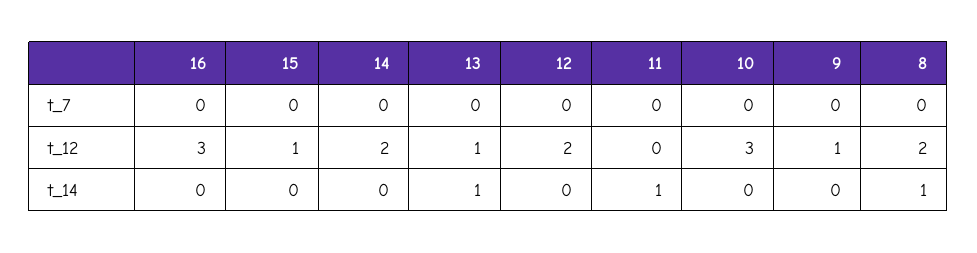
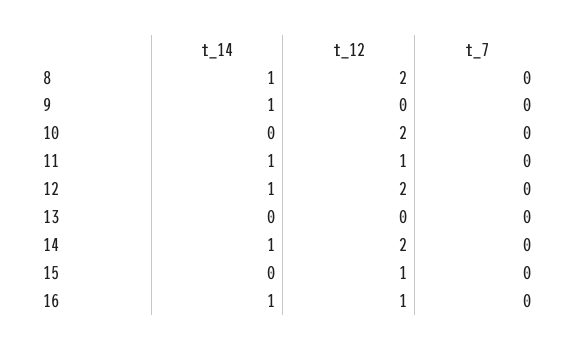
  {
    "16": {
      "t_7": 0,
-     "t_12": 3,
+     "t_12": 1,
-     "t_14": 0
+     "t_14": 1
    },
    "15": {
      "t_7": 0,
      "t_12": 1,
      "t_14": 0
    },
    "14": {
      "t_7": 0,
      "t_12": 2,
-     "t_14": 0
+     "t_14": 1
    },
    "13": {
      "t_7": 0,
-     "t_12": 1,
+     "t_12": 0,
-     "t_14": 1
+     "t_14": 0
    },
    "12": {
      "t_7": 0,
      "t_12": 2,
-     "t_14": 0
+     "t_14": 1
    },
    "11": {
      "t_7": 0,
-     "t_12": 0,
+     "t_12": 1,
      "t_14": 1
    },
    "10": {
      "t_7": 0,
-     "t_12": 3,
+     "t_12": 2,
      "t_14": 0
    },
    "9": {
      "t_7": 0,
-     "t_12": 1,
+     "t_12": 0,
-     "t_14": 0
+     "t_14": 1
    },
    "8": {
      "t_7": 0,
      "t_12": 2,
      "t_14": 1
    }
  }

